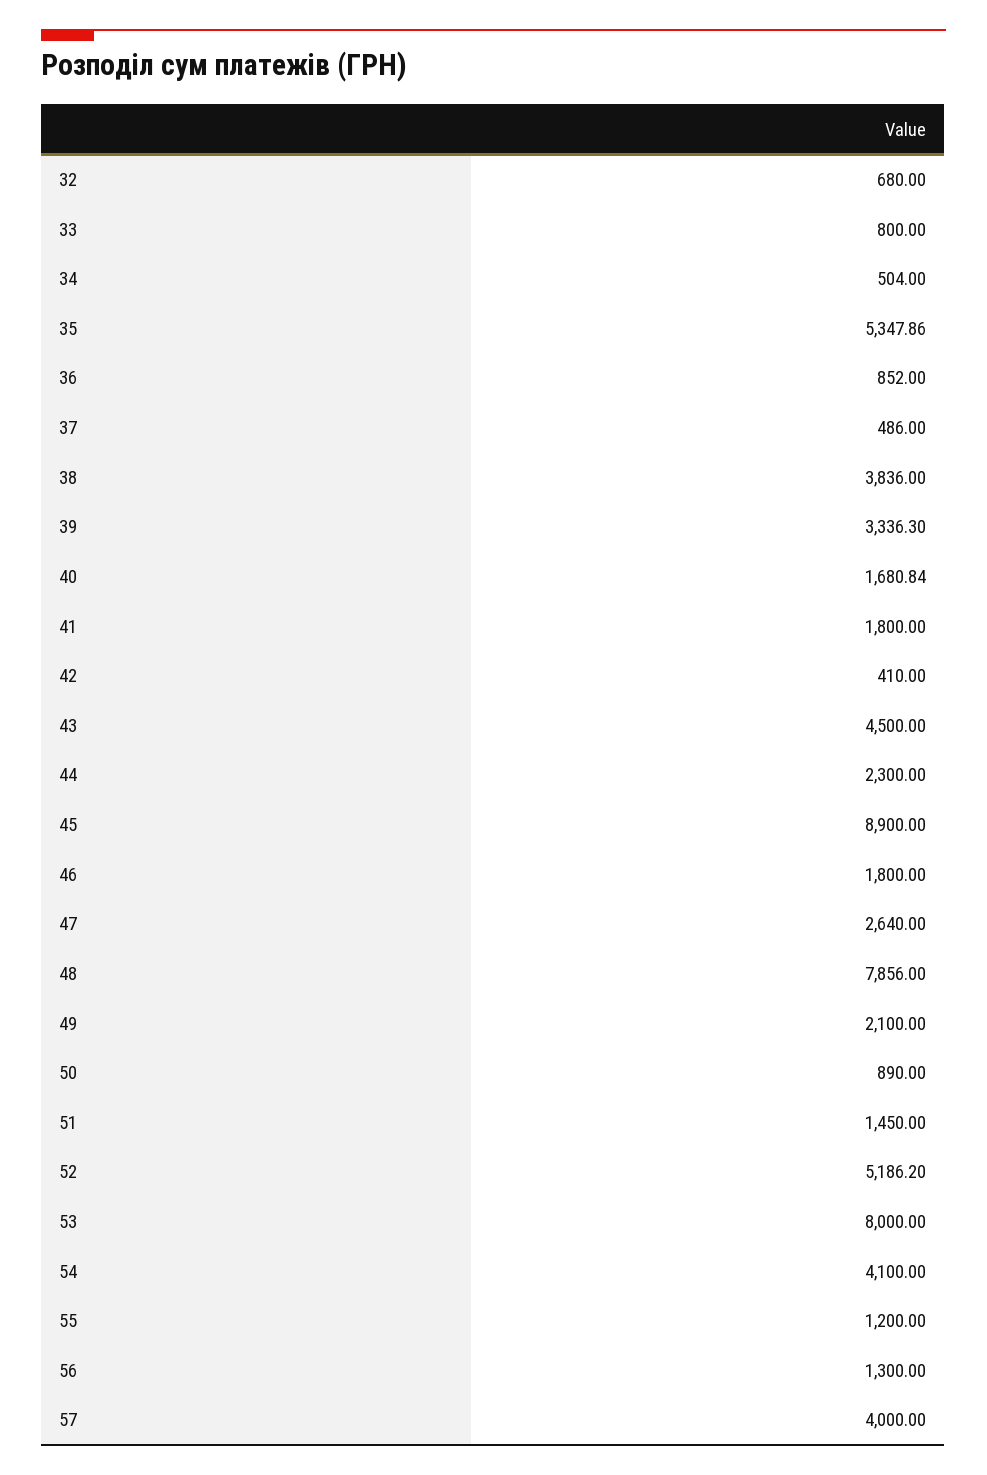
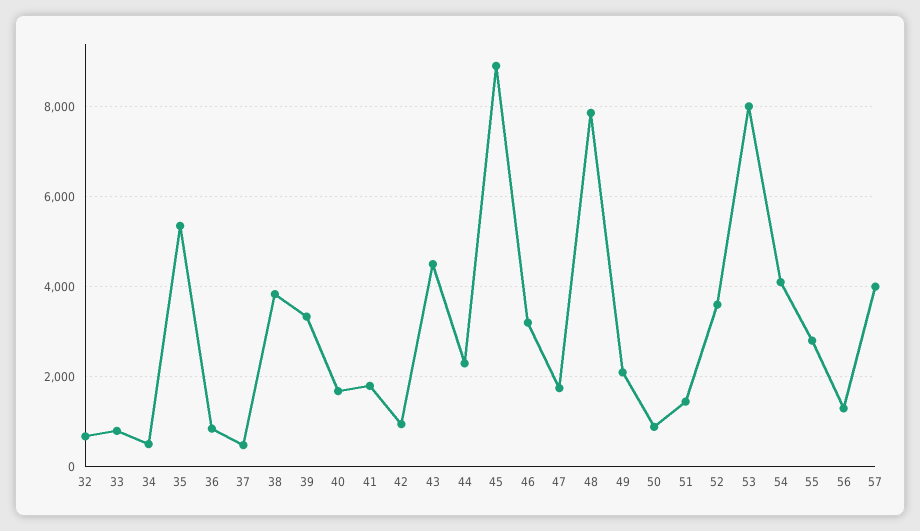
  {
    "32": 680,
    "33": 800,
    "34": 504,
    "35": 5347.86,
    "36": 852,
    "37": 486,
    "38": 3836,
    "39": 3336.3,
    "40": 1680.84,
    "41": 1800,
-   "42": 410,
+   "42": 1000,
    "43": 4500,
    "44": 2300,
    "45": 8900,
-   "46": 1800,
+   "46": 3200,
-   "47": 2640,
+   "47": 1800,
    "48": 7856,
    "49": 2100,
    "50": 890,
    "51": 1450,
-   "52": 5186.2,
+   "52": 3600,
    "53": 8000,
    "54": 4100,
-   "55": 1200,
+   "55": 2800,
    "56": 1300,
    "57": 4000
  }

